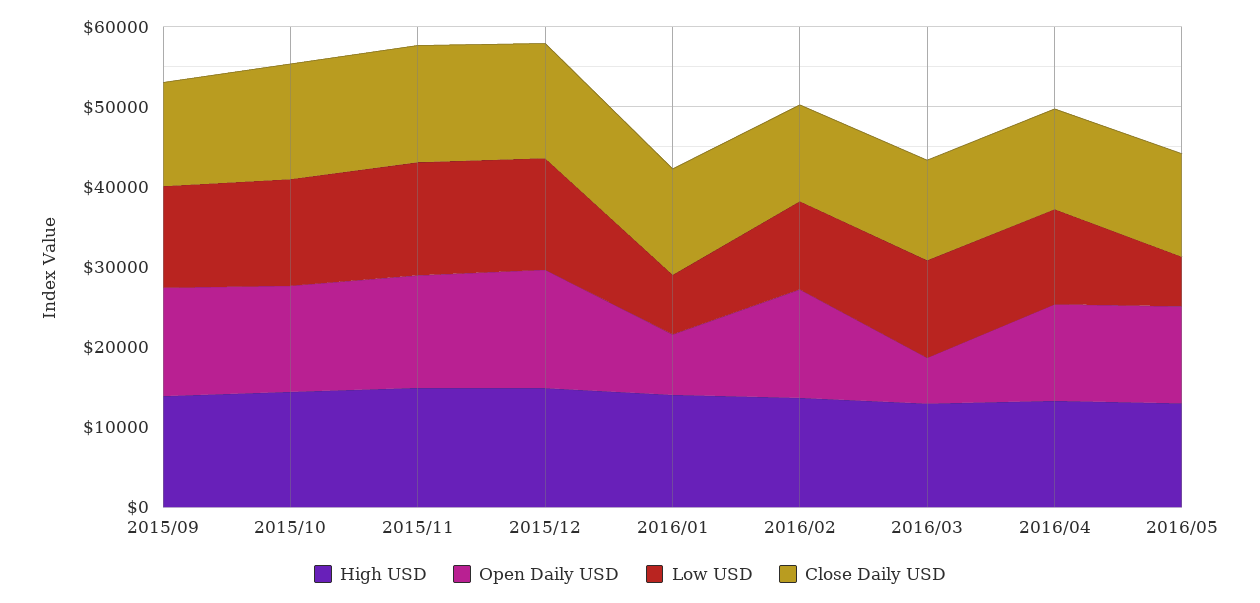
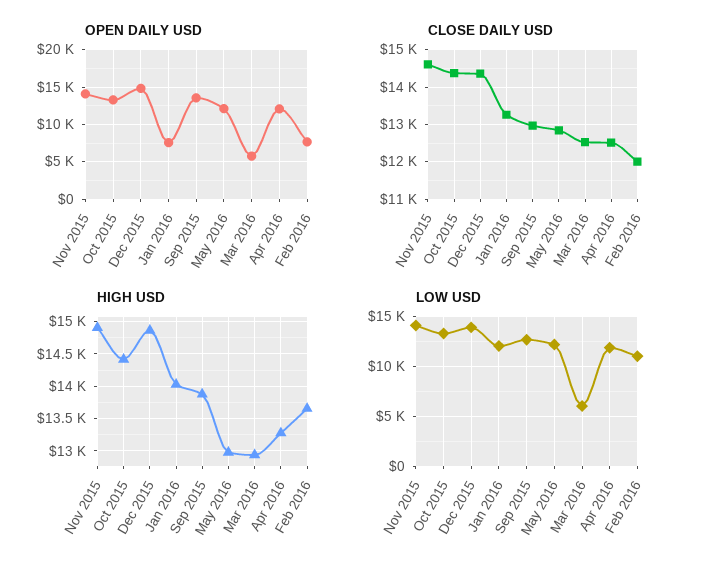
  {
    "High USD": {
      "2015/09": 13900,
      "2015/10": 14400,
      "2015/11": 14900,
      "2015/12": 14900,
      "2016/01": 14000,
      "2016/02": 13700,
      "2016/03": 12900,
      "2016/04": 13300,
      "2016/05": 13000
    },
    "Open Daily USD": {
      "2015/09": 14000,
      "2015/10": 13000,
      "2015/11": 14000,
      "2015/12": 15000,
      "2016/01": 8000,
-     "2016/02": 14000,
+     "2016/02": 8000,
      "2016/03": 6000,
      "2016/04": 12000,
      "2016/05": 12000
    },
    "Low USD": {
      "2015/09": 13000,
      "2015/10": 13000,
      "2015/11": 14000,
      "2015/12": 14000,
-     "2016/01": 8000,
+     "2016/01": 12000,
      "2016/02": 11000,
-     "2016/03": 12000,
+     "2016/03": 6000,
      "2016/04": 12000,
-     "2016/05": 6000
+     "2016/05": 12000
    },
    "Close Daily USD": {
      "2015/09": 13000,
      "2015/10": 14400,
      "2015/11": 14600,
      "2015/12": 14400,
      "2016/01": 13200,
      "2016/02": 12000,
      "2016/03": 12600,
      "2016/04": 12600,
      "2016/05": 12800
    }
  }

